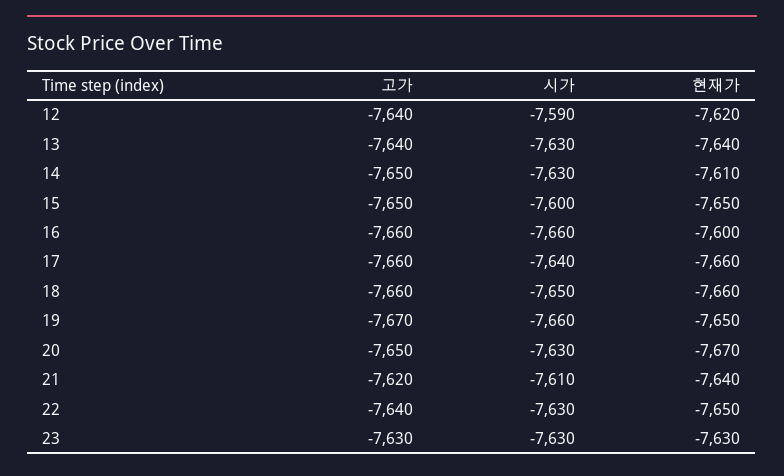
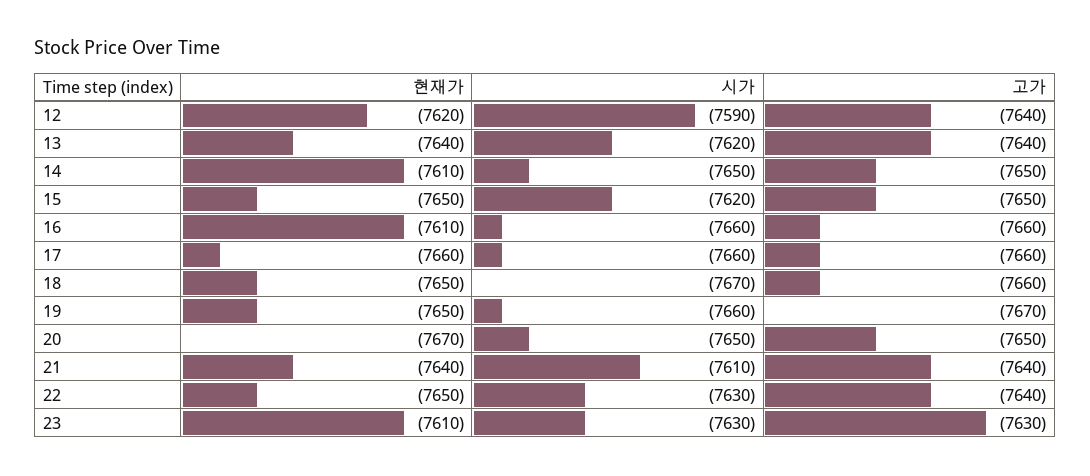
  {
    "고가": {
      "12": -7640,
      "13": -7640,
      "14": -7650,
      "15": -7650,
      "16": -7660,
      "17": -7660,
      "18": -7660,
      "19": -7670,
      "20": -7650,
-     "21": -7620,
+     "21": -7640,
      "22": -7640,
      "23": -7630
    },
    "시가": {
      "12": -7590,
-     "13": -7630,
+     "13": -7620,
-     "14": -7630,
+     "14": -7650,
-     "15": -7600,
+     "15": -7620,
      "16": -7660,
-     "17": -7640,
+     "17": -7660,
-     "18": -7650,
+     "18": -7670,
      "19": -7660,
-     "20": -7630,
+     "20": -7650,
      "21": -7610,
      "22": -7630,
      "23": -7630
    },
    "현재가": {
      "12": -7620,
      "13": -7640,
      "14": -7610,
      "15": -7650,
-     "16": -7600,
+     "16": -7610,
      "17": -7660,
-     "18": -7660,
+     "18": -7650,
      "19": -7650,
      "20": -7670,
      "21": -7640,
      "22": -7650,
-     "23": -7630
+     "23": -7610
    }
  }

